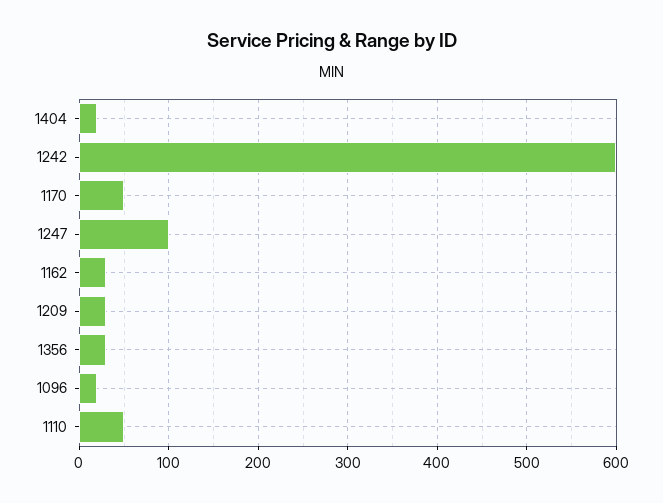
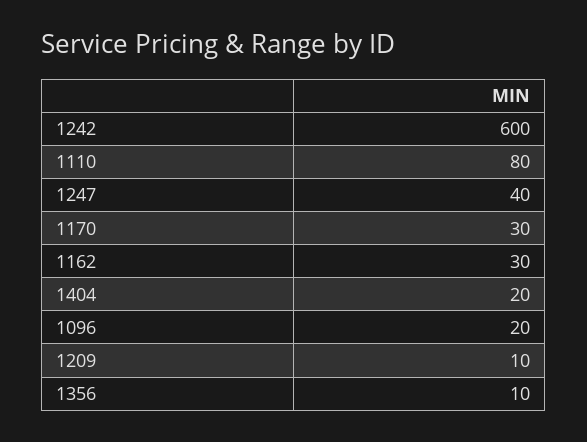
  {
    "1404": 20,
    "1242": 600,
-   "1170": 50,
+   "1170": 30,
-   "1247": 100,
+   "1247": 40,
    "1162": 30,
-   "1209": 30,
+   "1209": 10,
-   "1356": 30,
+   "1356": 10,
    "1096": 20,
-   "1110": 50
+   "1110": 80
  }

